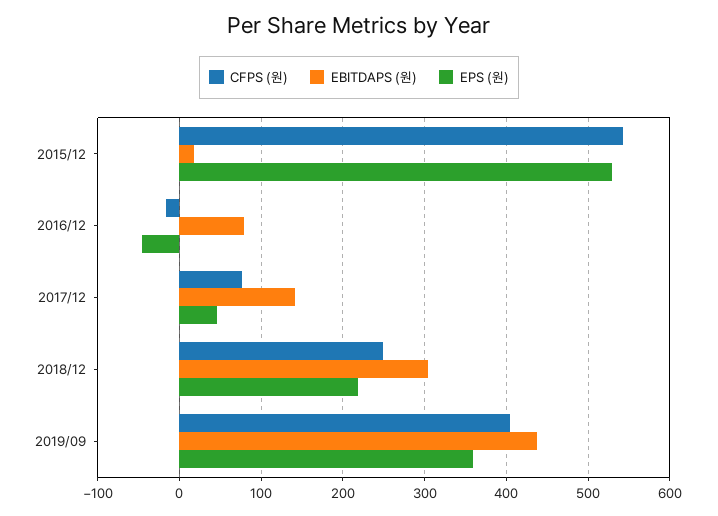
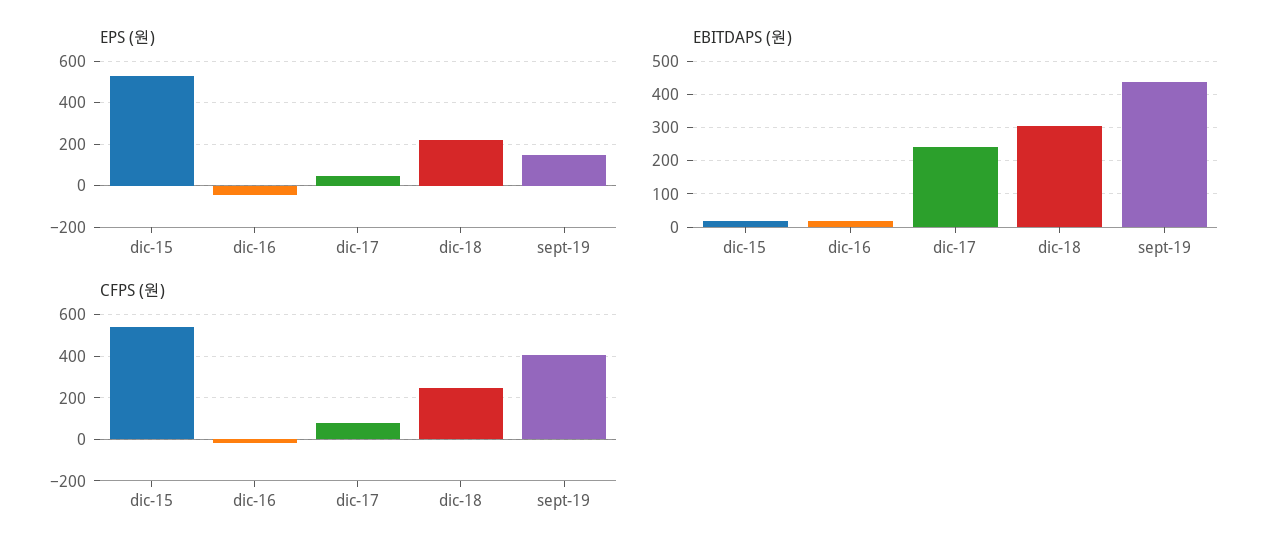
  {
    "CFPS (원)": {
      "2015/12": 540,
      "2016/12": -20,
      "2017/12": 80,
      "2018/12": 250,
      "2019/09": 400
    },
    "EBITDAPS (원)": {
      "2015/12": 20,
-     "2016/12": 80,
+     "2016/12": 20,
-     "2017/12": 140,
+     "2017/12": 240,
      "2018/12": 300,
      "2019/09": 440
    },
    "EPS (원)": {
      "2015/12": 530,
      "2016/12": -50,
      "2017/12": 50,
      "2018/12": 220,
-     "2019/09": 360
+     "2019/09": 150
    }
  }

